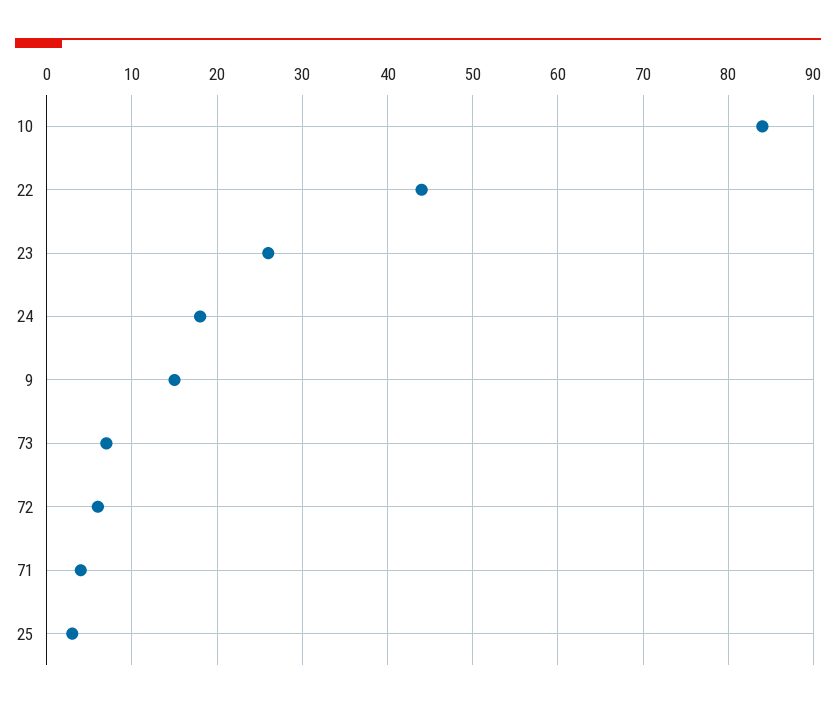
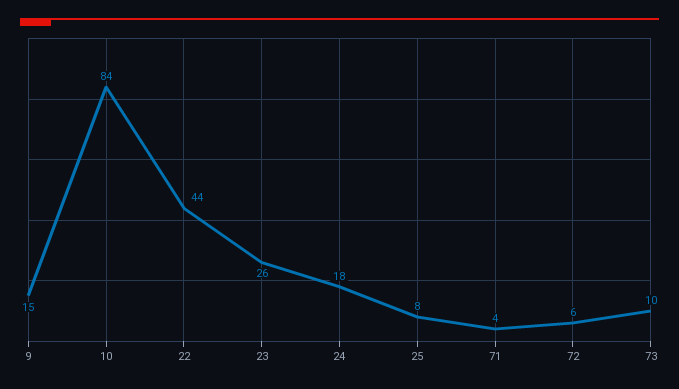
  {
    "10": 84,
    "22": 44,
    "23": 26,
    "24": 18,
    "9": 15,
-   "73": 7,
+   "73": 10,
    "72": 6,
    "71": 4,
-   "25": 3
+   "25": 8
  }

